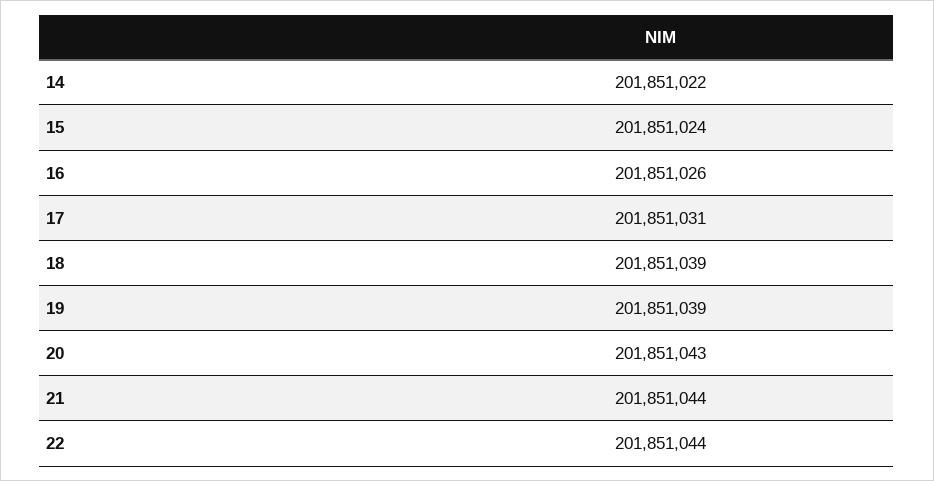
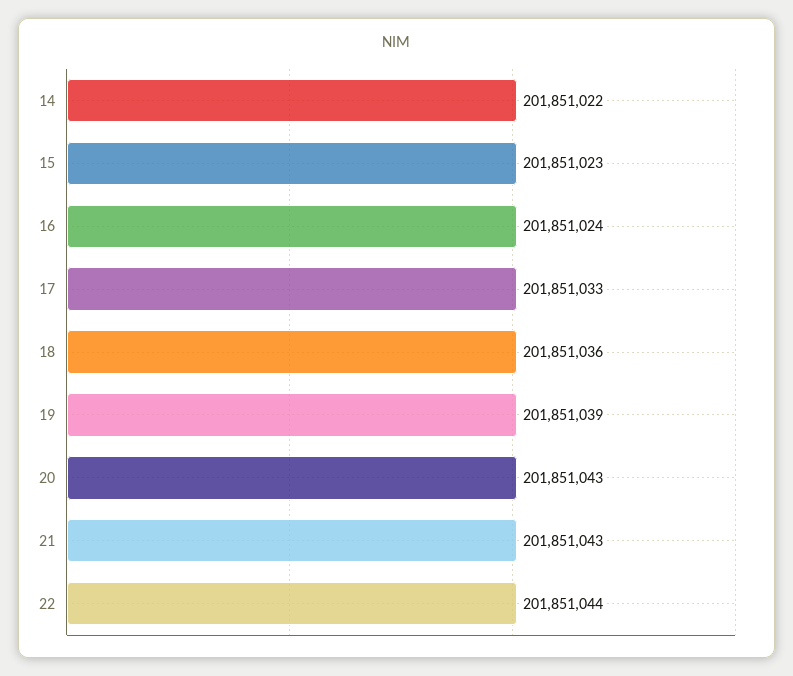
  {
    "14": 201851022,
-   "15": 201851024,
+   "15": 201851023,
-   "16": 201851026,
+   "16": 201851024,
-   "17": 201851031,
+   "17": 201851033,
-   "18": 201851039,
+   "18": 201851036,
    "19": 201851039,
    "20": 201851043,
-   "21": 201851044,
+   "21": 201851043,
    "22": 201851044
  }

